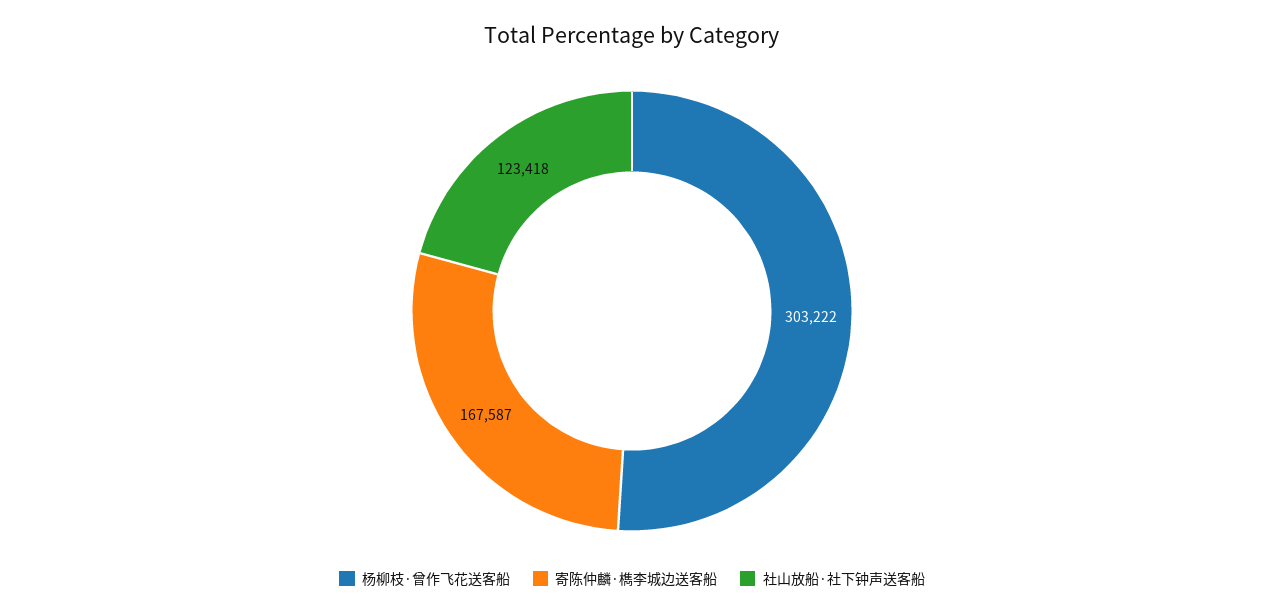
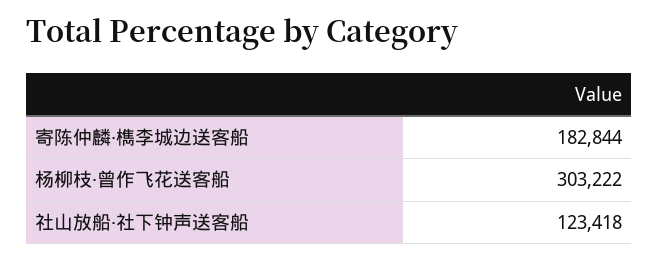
  {
    "杨柳枝·曾作飞花送客船": 303222,
-   "寄陈仲麟·檇李城边送客船": 167587,
+   "寄陈仲麟·檇李城边送客船": 182844,
    "社山放船·社下钟声送客船": 123418
  }

